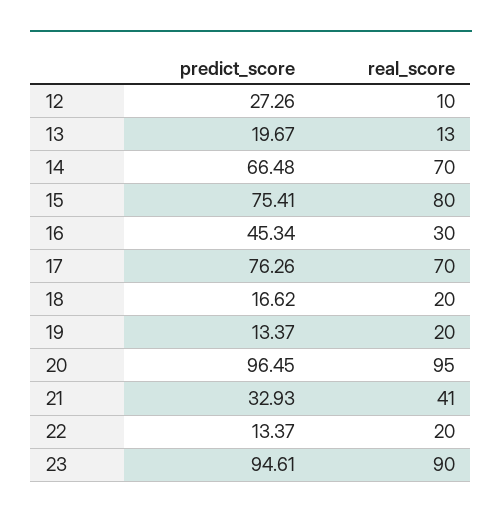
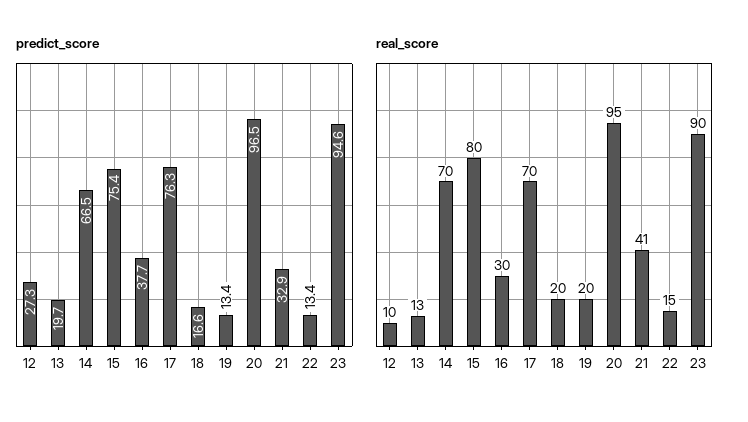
  {
    "predict_score": {
      "12": 27.26,
      "13": 19.67,
      "14": 66.48,
      "15": 75.41,
-     "16": 45.34,
+     "16": 37.7,
      "17": 76.26,
      "18": 16.62,
      "19": 13.37,
      "20": 96.45,
      "21": 32.93,
      "22": 13.37,
      "23": 94.61
    },
    "real_score": {
      "12": 10,
      "13": 13,
      "14": 70,
      "15": 80,
      "16": 30,
      "17": 70,
      "18": 20,
      "19": 20,
      "20": 95,
      "21": 41,
-     "22": 20,
+     "22": 15,
      "23": 90
    }
  }

